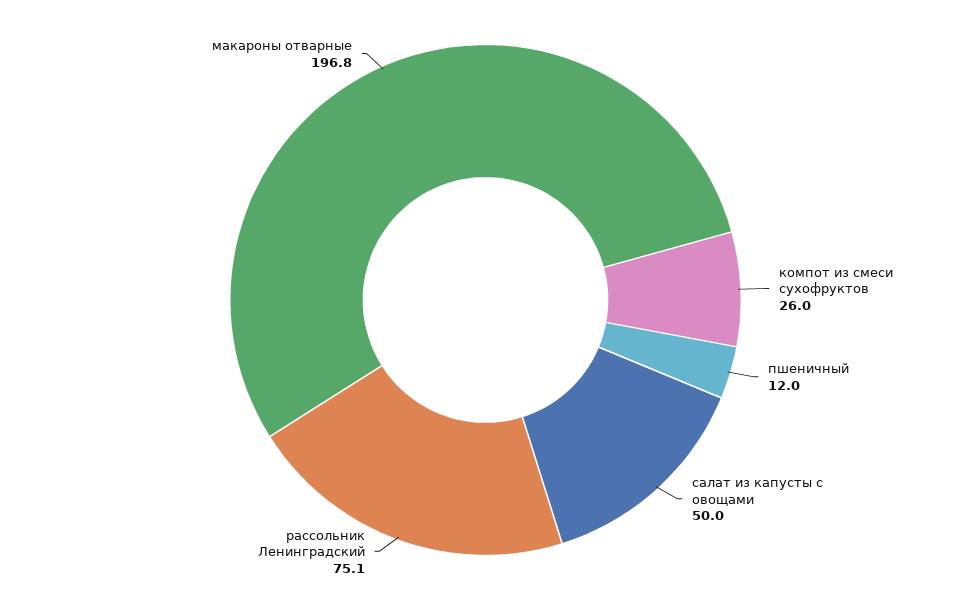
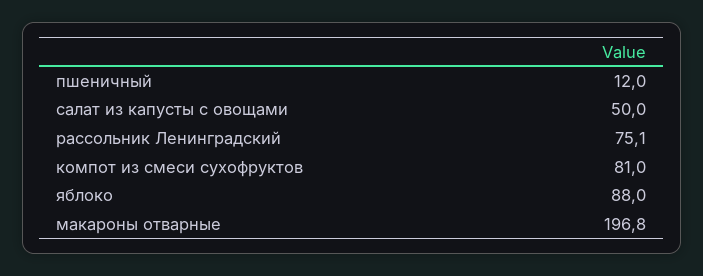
  {
-   "компот из смеси сухофруктов": 26,
+   "компот из смеси сухофруктов": 81,
    "пшеничный": 12,
    "салат из капусты с овощами": 50,
    "рассольник Ленинградский": 75.1,
-   "макароны отварные": 196.8
+   "макароны отварные": 196.8,
+   "яблоко": 88
  }

